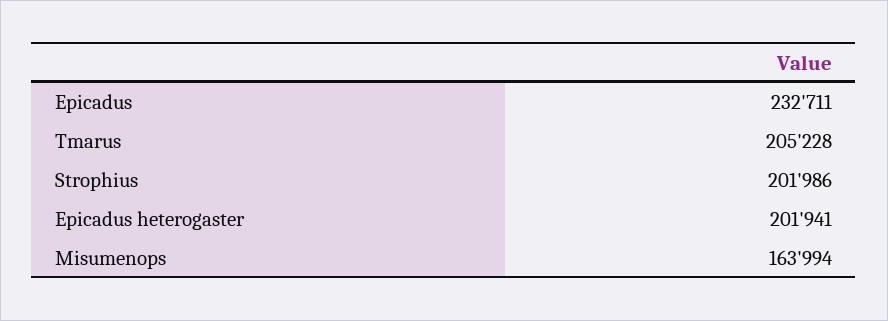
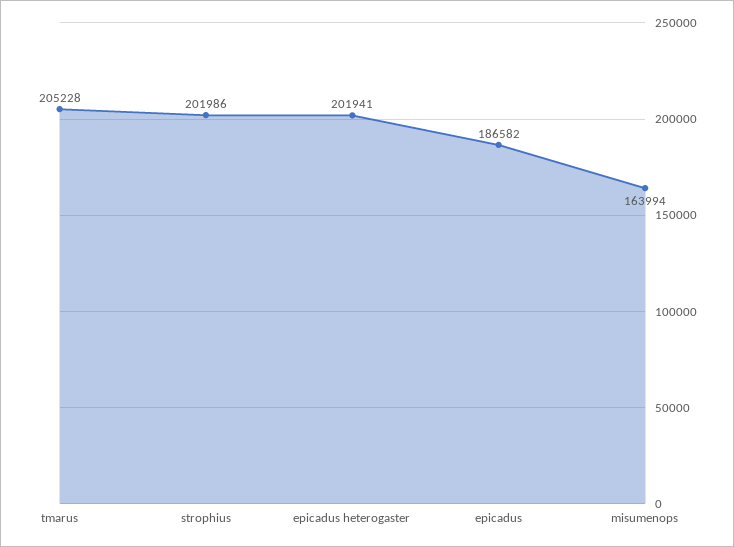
  {
-   "Epicadus": 232711,
+   "Epicadus": 186582,
    "Tmarus": 205228,
    "Strophius": 201986,
    "Epicadus heterogaster": 201941,
    "Misumenops": 163994
  }

